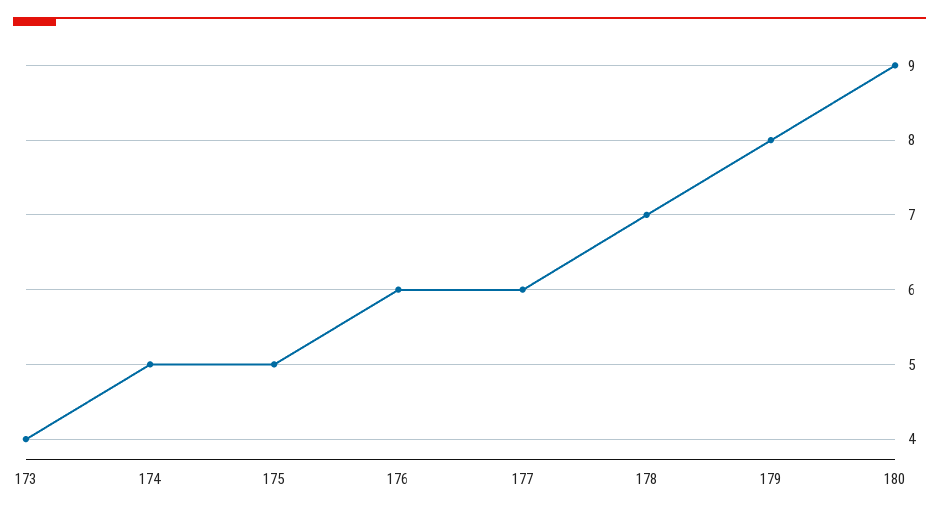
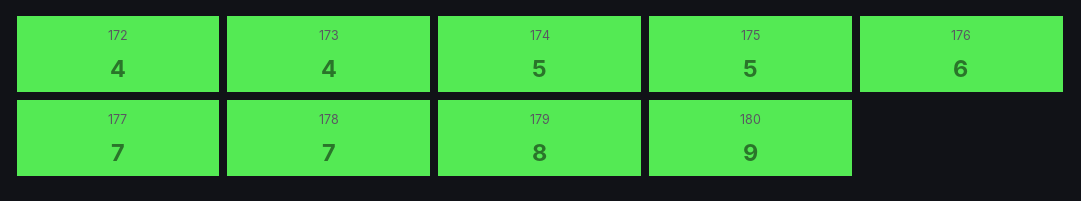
  {
    "173": 4,
    "174": 5,
    "175": 5,
    "176": 6,
-   "177": 6,
+   "177": 7,
    "178": 7,
    "179": 8,
-   "180": 9
+   "180": 9,
+   "172": 4
  }

